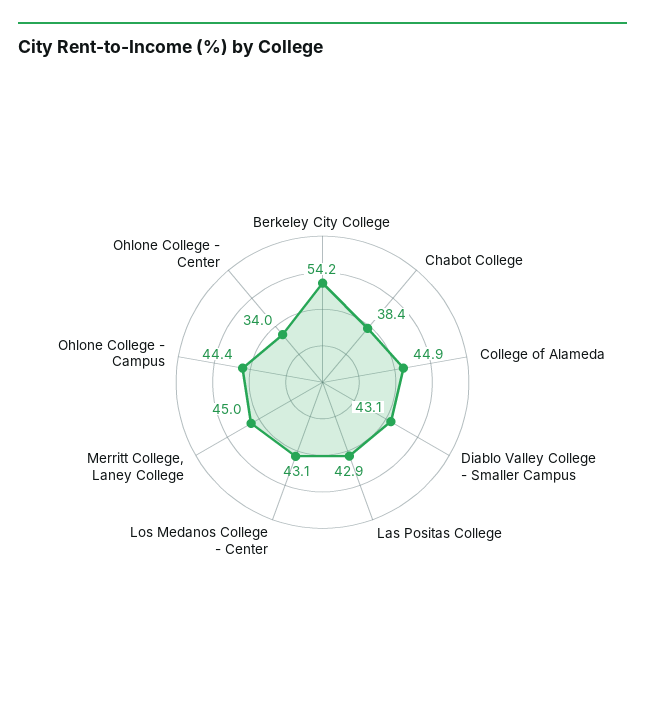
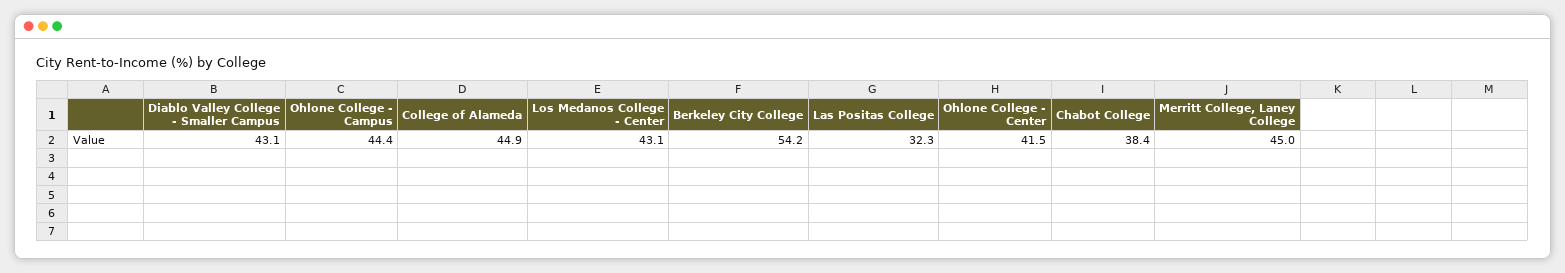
  {
    "Berkeley City College": 54.2,
    "Chabot College": 38.4,
    "College of Alameda": 44.9,
    "Diablo Valley College - Smaller Campus": 43.1,
-   "Las Positas College": 42.9,
+   "Las Positas College": 32.3,
    "Los Medanos College - Center": 43.1,
    "Merritt College, Laney College": 45,
    "Ohlone College - Campus": 44.4,
-   "Ohlone College - Center": 34
+   "Ohlone College - Center": 41.5
  }

